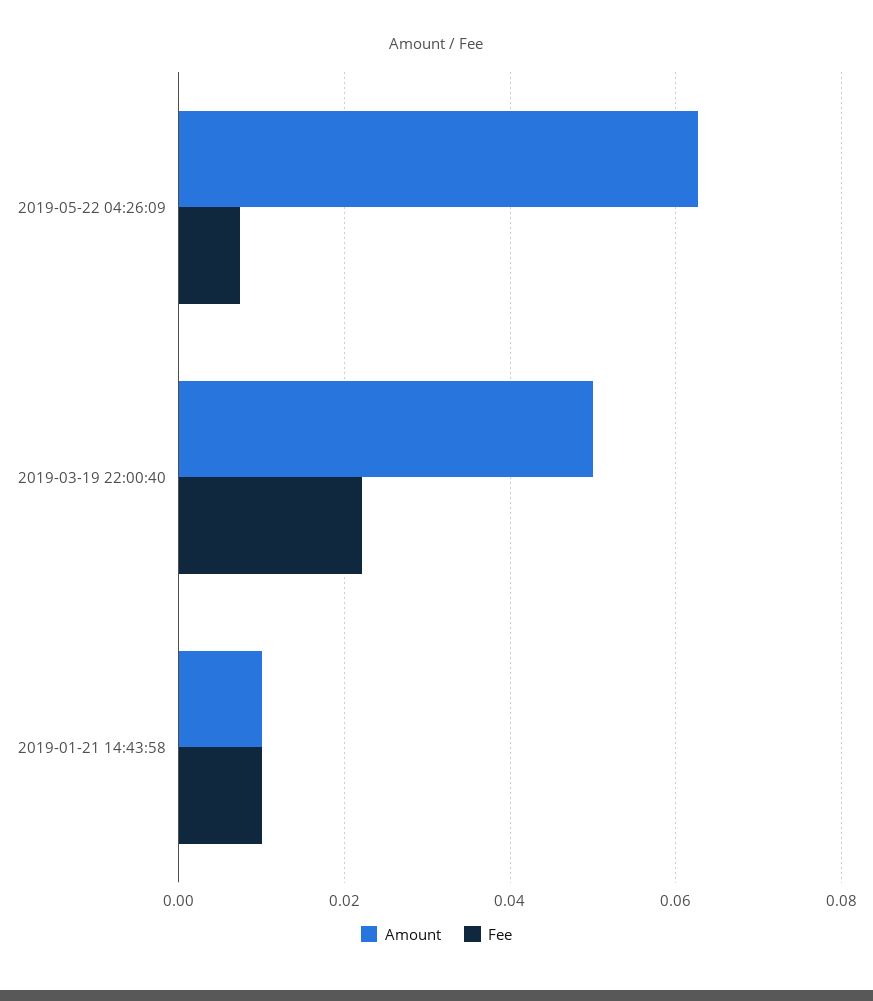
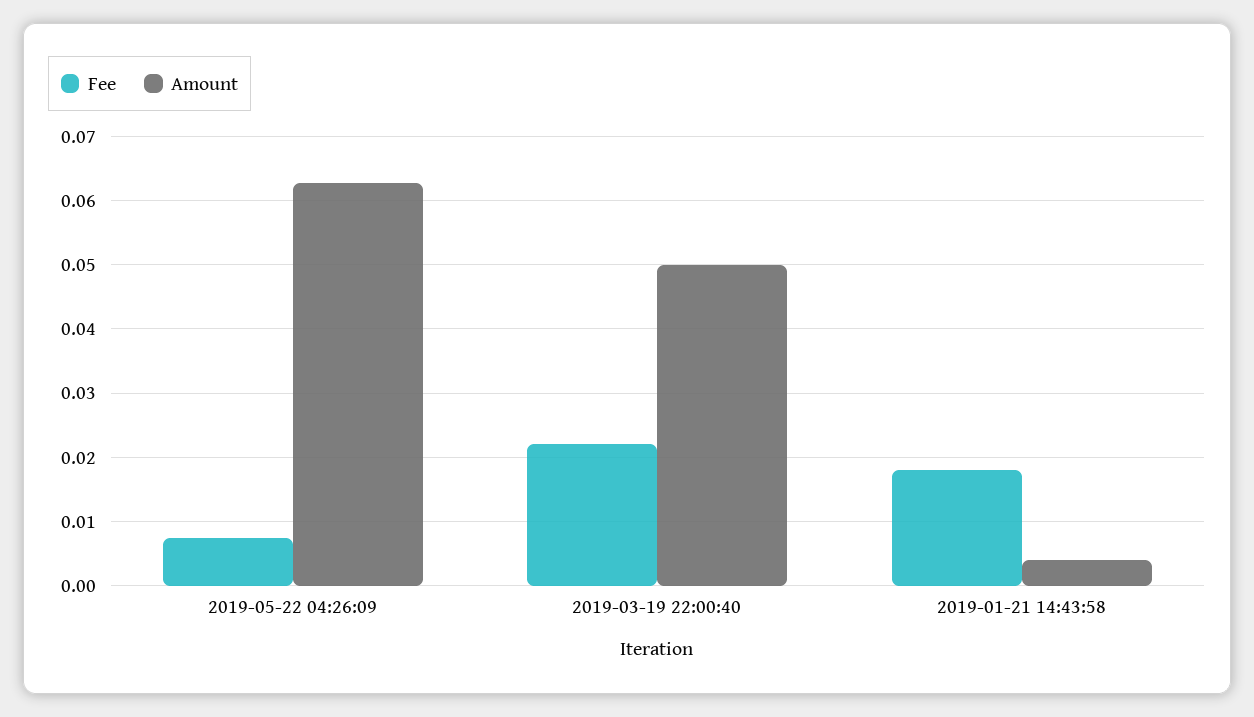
  {
    "Amount": {
      "2019-05-22 04:26:09": 0.063,
      "2019-03-19 22:00:40": 0.05,
-     "2019-01-21 14:43:58": 0.01
+     "2019-01-21 14:43:58": 0.004
    },
    "Fee": {
      "2019-05-22 04:26:09": 0.007,
      "2019-03-19 22:00:40": 0.022,
-     "2019-01-21 14:43:58": 0.01
+     "2019-01-21 14:43:58": 0.018
    }
  }

